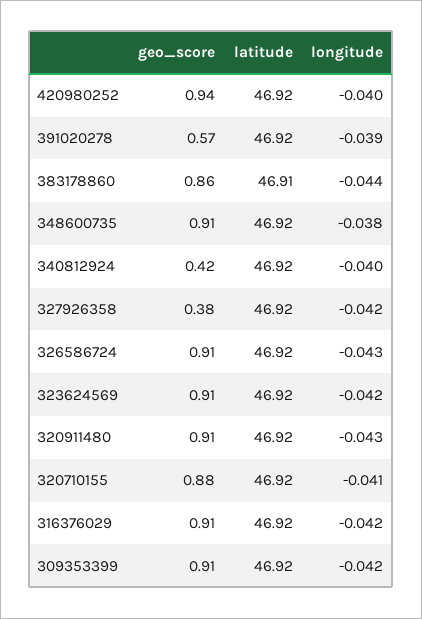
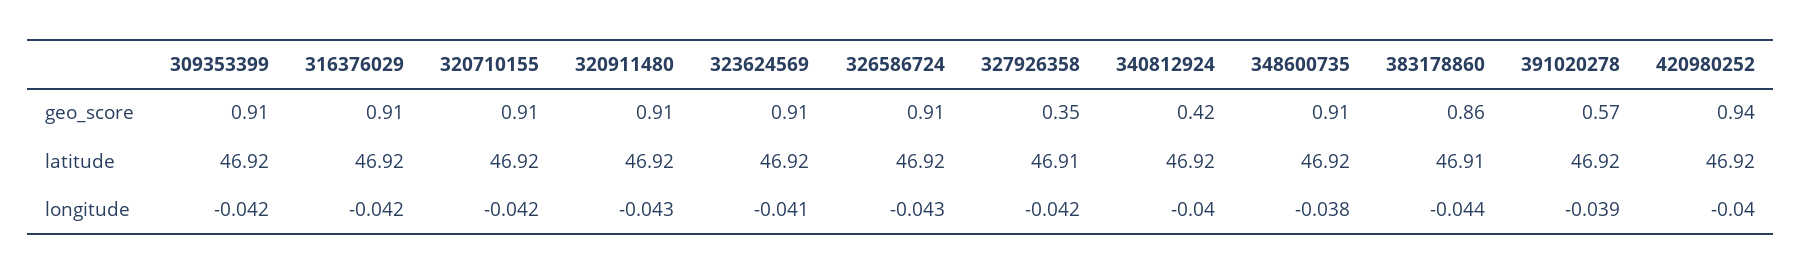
  {
    "geo_score": {
      "420980252": 0.94,
      "391020278": 0.57,
      "383178860": 0.86,
      "348600735": 0.91,
      "340812924": 0.42,
-     "327926358": 0.38,
+     "327926358": 0.35,
      "326586724": 0.91,
      "323624569": 0.91,
      "320911480": 0.91,
-     "320710155": 0.88,
+     "320710155": 0.91,
      "316376029": 0.91,
      "309353399": 0.91
    },
    "latitude": {
      "420980252": 46.92,
      "391020278": 46.92,
      "383178860": 46.91,
      "348600735": 46.92,
      "340812924": 46.92,
-     "327926358": 46.92,
+     "327926358": 46.91,
      "326586724": 46.92,
      "323624569": 46.92,
      "320911480": 46.92,
      "320710155": 46.92,
      "316376029": 46.92,
      "309353399": 46.92
    },
    "longitude": {
      "420980252": -0.04,
      "391020278": -0.039,
      "383178860": -0.044,
      "348600735": -0.038,
      "340812924": -0.04,
      "327926358": -0.042,
      "326586724": -0.043,
-     "323624569": -0.042,
+     "323624569": -0.041,
      "320911480": -0.043,
-     "320710155": -0.041,
+     "320710155": -0.042,
      "316376029": -0.042,
      "309353399": -0.042
    }
  }

